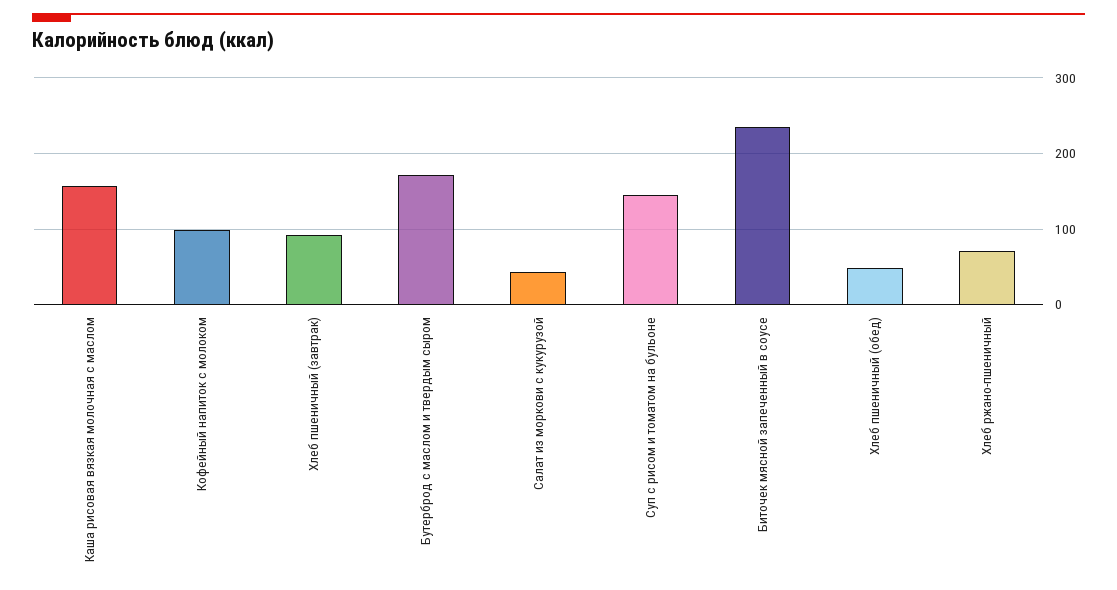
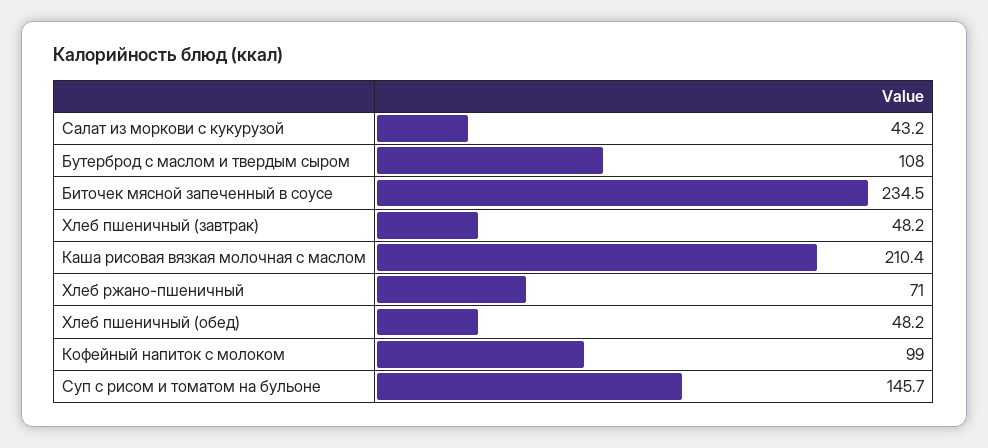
  {
-   "Каша рисовая вязкая молочная с маслом": 160,
+   "Каша рисовая вязкая молочная с маслом": 210.4,
    "Кофейный напиток с молоком": 99,
-   "Хлеб пшеничный (завтрак)": 90,
+   "Хлеб пшеничный (завтрак)": 48.2,
-   "Бутерброд с маслом и твердым сыром": 170,
+   "Бутерброд с маслом и твердым сыром": 108,
    "Салат из моркови с кукурузой": 43.2,
    "Суп с рисом и томатом на бульоне": 145.7,
    "Биточек мясной запеченный в соусе": 234.5,
    "Хлеб пшеничный (обед)": 48.2,
    "Хлеб ржано-пшеничный": 71
  }

